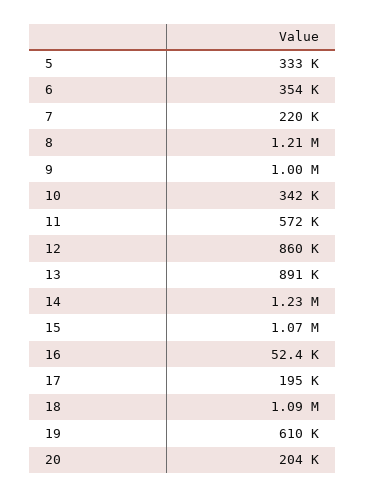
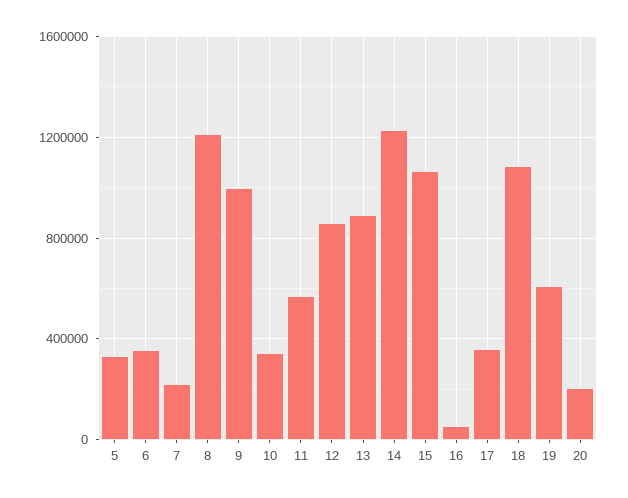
  {
    "5": 333000,
    "6": 354000,
    "7": 220000,
    "8": 1210000,
    "9": 1000000,
    "10": 342000,
    "11": 572000,
    "12": 860000,
    "13": 891000,
    "14": 1230000,
    "15": 1070000,
    "16": 52400,
-   "17": 195000,
+   "17": 350000,
    "18": 1090000,
    "19": 610000,
    "20": 204000
  }

